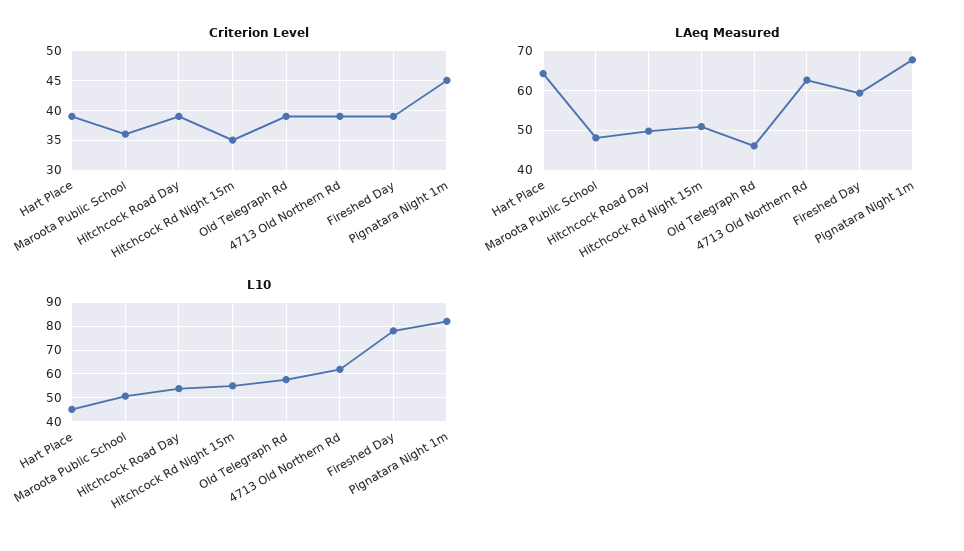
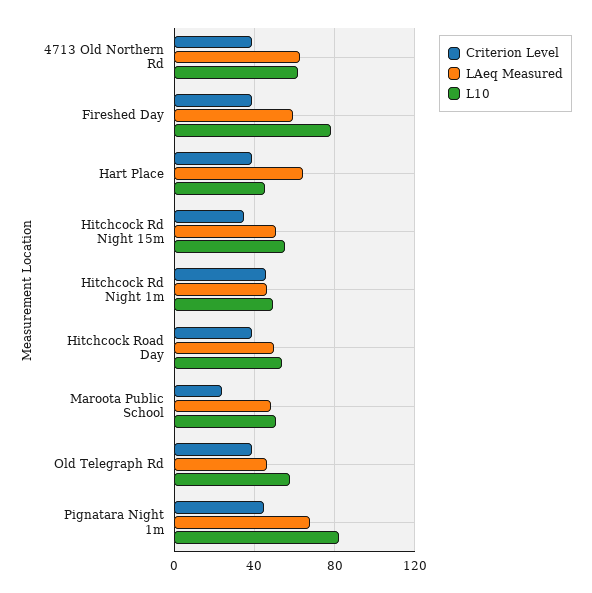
  {
    "Criterion Level": {
      "Hart Place": 40,
-     "Maroota Public School": 35,
+     "Maroota Public School": 25,
      "Hitchcock Road Day": 40,
      "Hitchcock Rd Night 15m": 35,
      "Old Telegraph Rd": 40,
      "4713 Old Northern Rd": 40,
      "Fireshed Day": 40,
-     "Pignatara Night 1m": 45
+     "Pignatara Night 1m": 45,
+     "Hitchcock Rd Night 1m": 45
    },
    "LAeq Measured": {
      "Hart Place": 64,
      "Maroota Public School": 48,
      "Hitchcock Road Day": 50,
      "Hitchcock Rd Night 15m": 50,
      "Old Telegraph Rd": 46,
      "4713 Old Northern Rd": 62,
      "Fireshed Day": 60,
-     "Pignatara Night 1m": 68
+     "Pignatara Night 1m": 68,
+     "Hitchcock Rd Night 1m": 45
    },
    "L10": {
      "Hart Place": 45,
      "Maroota Public School": 50,
      "Hitchcock Road Day": 55,
      "Hitchcock Rd Night 15m": 55,
      "Old Telegraph Rd": 60,
      "4713 Old Northern Rd": 60,
      "Fireshed Day": 80,
-     "Pignatara Night 1m": 80
+     "Pignatara Night 1m": 80,
+     "Hitchcock Rd Night 1m": 50
    }
  }

